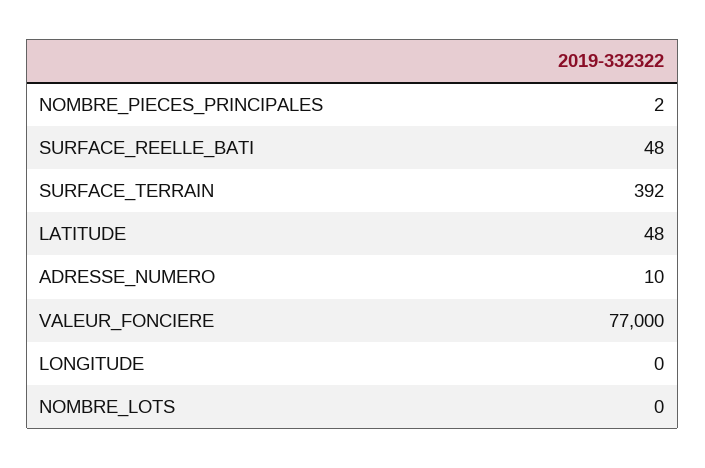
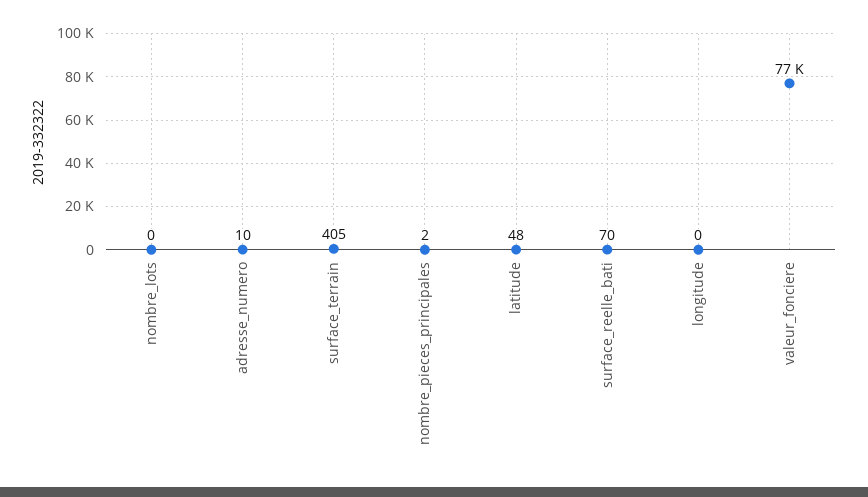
  {
    "NOMBRE_PIECES_PRINCIPALES": 2,
-   "SURFACE_REELLE_BATI": 48,
+   "SURFACE_REELLE_BATI": 70,
-   "SURFACE_TERRAIN": 392,
+   "SURFACE_TERRAIN": 405,
    "LATITUDE": 48,
    "ADRESSE_NUMERO": 10,
    "VALEUR_FONCIERE": 77000,
    "LONGITUDE": 0,
    "NOMBRE_LOTS": 0
  }

